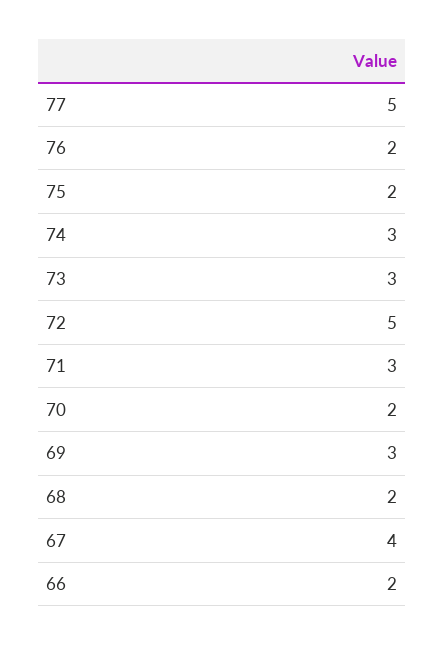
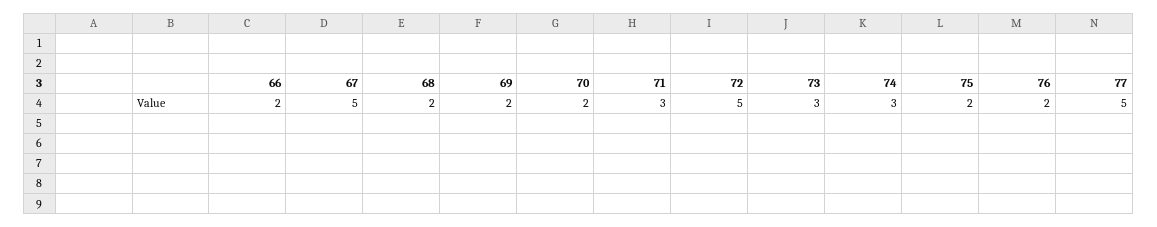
  {
    "77": 5,
    "76": 2,
    "75": 2,
    "74": 3,
    "73": 3,
    "72": 5,
    "71": 3,
    "70": 2,
-   "69": 3,
+   "69": 2,
    "68": 2,
-   "67": 4,
+   "67": 5,
    "66": 2
  }

